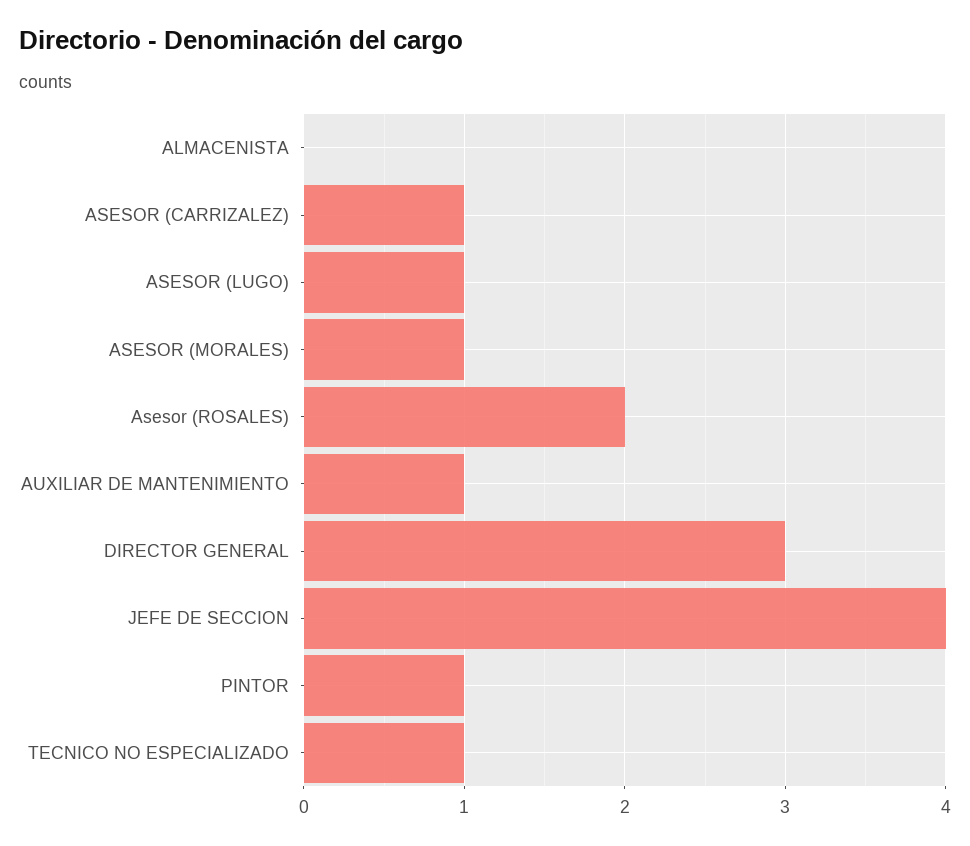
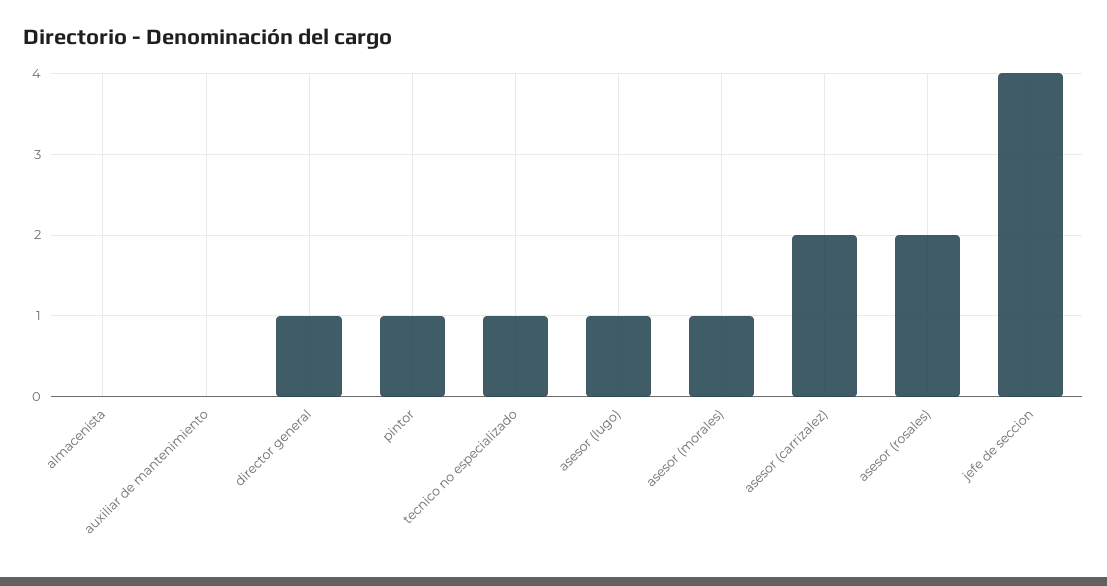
  {
    "ALMACENISTA": 0,
-   "ASESOR (CARRIZALEZ)": 1,
+   "ASESOR (CARRIZALEZ)": 2,
    "ASESOR (LUGO)": 1,
    "ASESOR (MORALES)": 1,
    "Asesor (ROSALES)": 2,
-   "AUXILIAR DE MANTENIMIENTO": 1,
+   "AUXILIAR DE MANTENIMIENTO": 0,
-   "DIRECTOR GENERAL": 3,
+   "DIRECTOR GENERAL": 1,
    "JEFE DE SECCION": 4,
    "PINTOR": 1,
    "TECNICO NO ESPECIALIZADO": 1
  }

